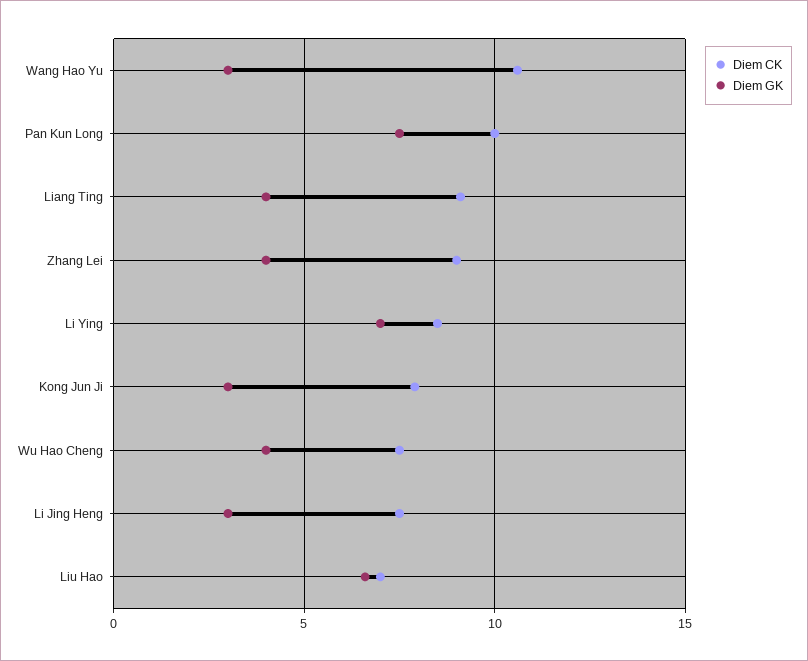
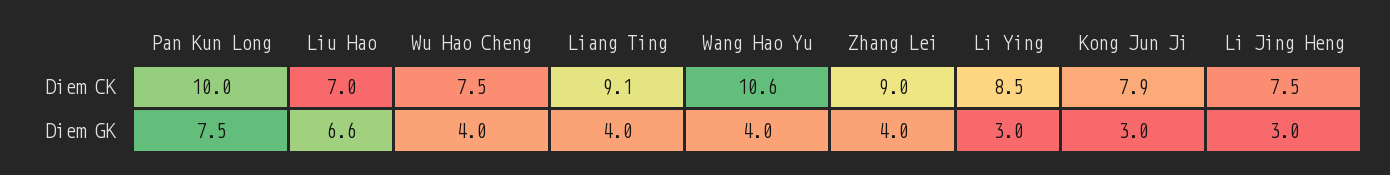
  {
    "Diem CK": {
      "Wang Hao Yu": 10.6,
      "Pan Kun Long": 10,
      "Liang Ting": 9.1,
      "Zhang Lei": 9,
      "Li Ying": 8.5,
      "Kong Jun Ji": 7.9,
      "Wu Hao Cheng": 7.5,
      "Li Jing Heng": 7.5,
      "Liu Hao": 7
    },
    "Diem GK": {
-     "Wang Hao Yu": 3,
+     "Wang Hao Yu": 4,
      "Pan Kun Long": 7.5,
      "Liang Ting": 4,
      "Zhang Lei": 4,
-     "Li Ying": 7,
+     "Li Ying": 3,
      "Kong Jun Ji": 3,
      "Wu Hao Cheng": 4,
      "Li Jing Heng": 3,
      "Liu Hao": 6.6
    }
  }

